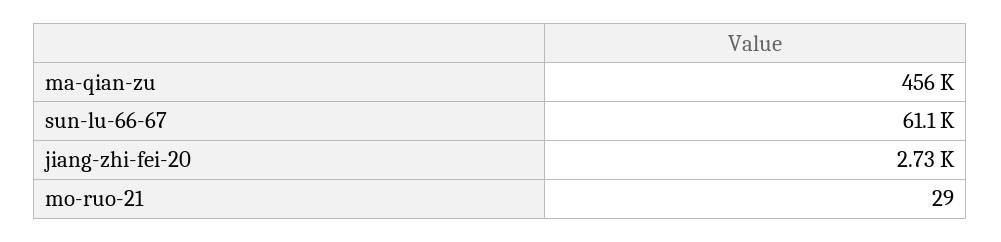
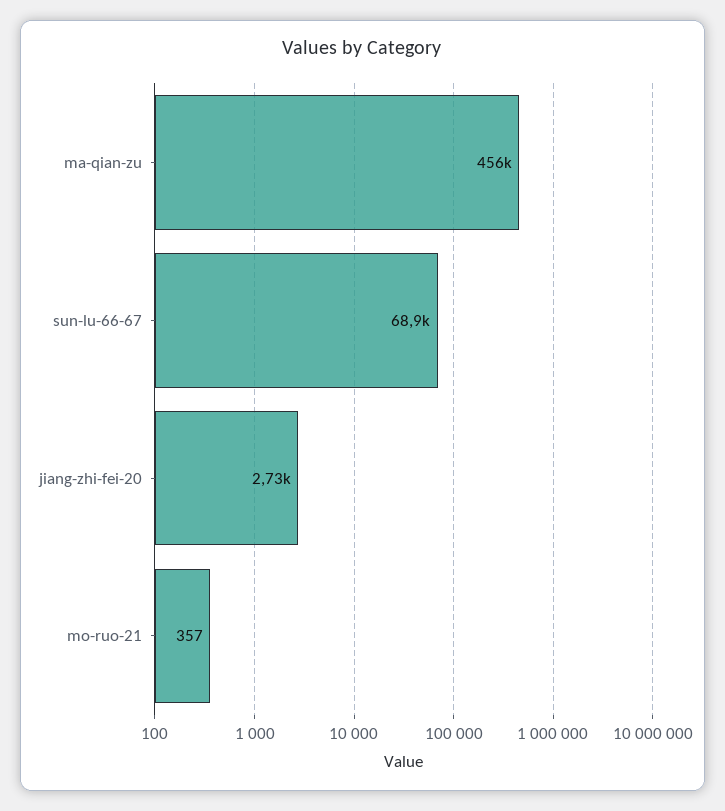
  {
    "ma-qian-zu": 456000,
-   "sun-lu-66-67": 61100,
+   "sun-lu-66-67": 68900,
    "jiang-zhi-fei-20": 2730,
-   "mo-ruo-21": 29
+   "mo-ruo-21": 357
  }

